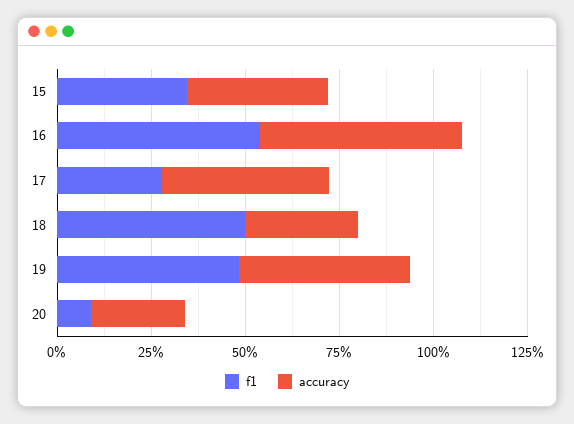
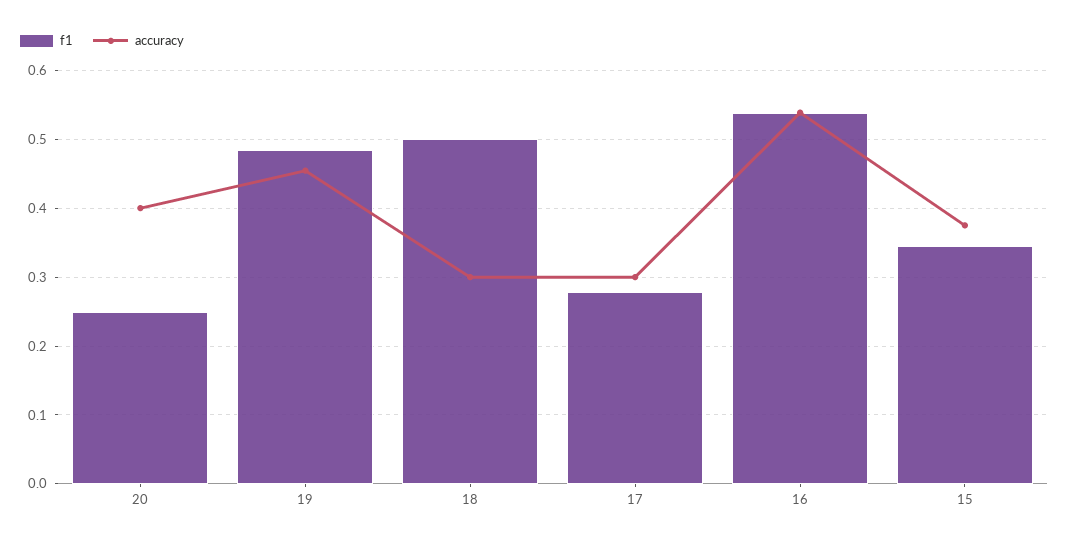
  {
    "f1": {
      "15": 0.35,
      "16": 0.54,
      "17": 0.28,
      "18": 0.5,
      "19": 0.48,
-     "20": 0.1
+     "20": 0.25
    },
    "accuracy": {
      "15": 0.38,
      "16": 0.54,
-     "17": 0.45,
+     "17": 0.3,
      "18": 0.3,
      "19": 0.45,
-     "20": 0.25
+     "20": 0.4
    }
  }

